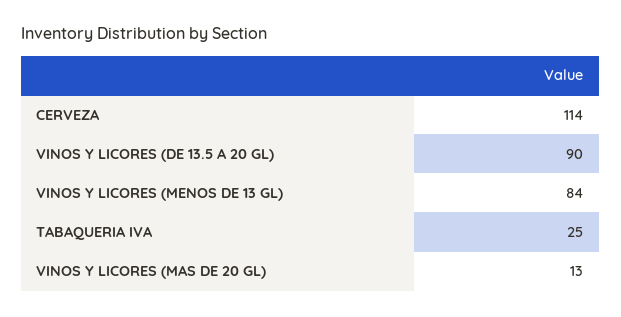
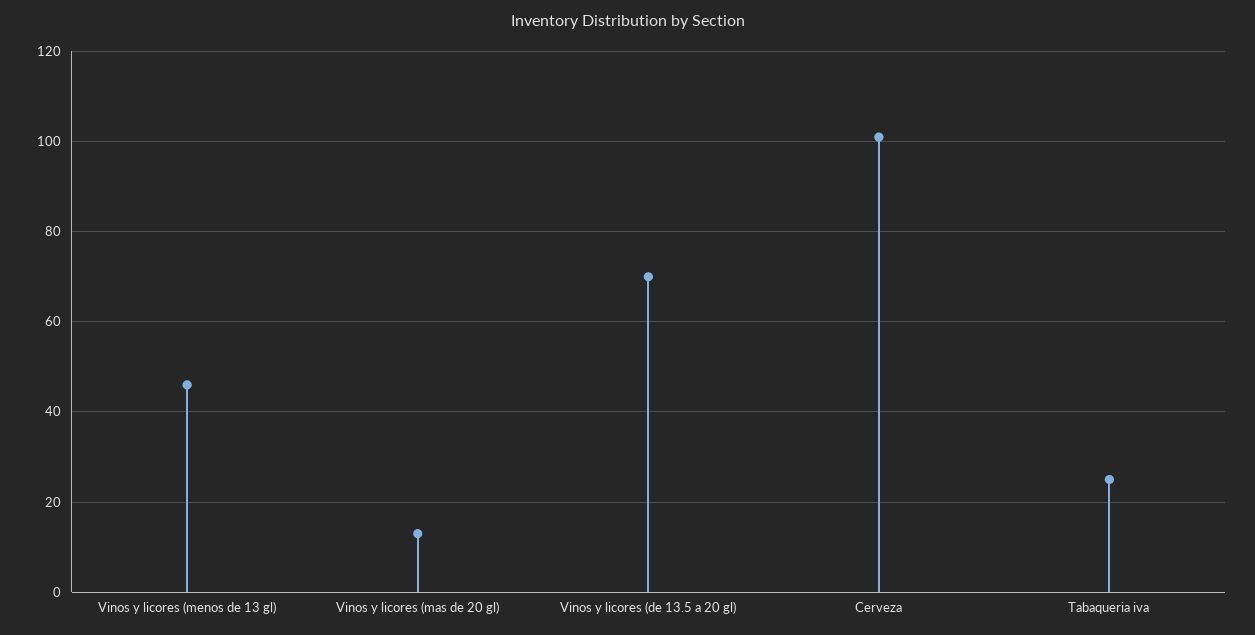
  {
-   "CERVEZA": 114,
+   "CERVEZA": 100,
-   "VINOS Y LICORES (DE 13.5 A 20 GL)": 90,
+   "VINOS Y LICORES (DE 13.5 A 20 GL)": 70,
-   "VINOS Y LICORES (MENOS DE 13 GL)": 84,
+   "VINOS Y LICORES (MENOS DE 13 GL)": 45,
    "TABAQUERIA IVA": 25,
    "VINOS Y LICORES (MAS DE 20 GL)": 13
  }

